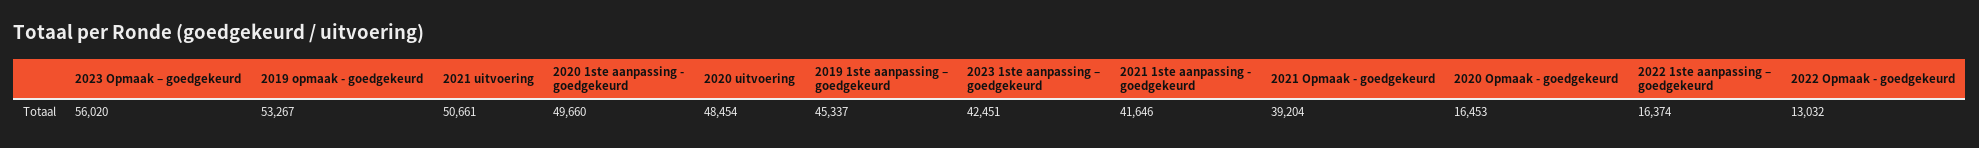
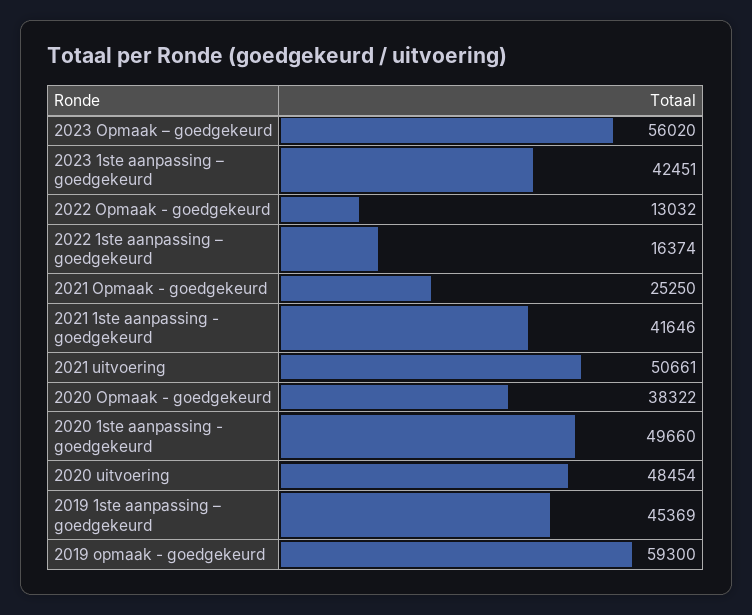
  {
    "2023 Opmaak – goedgekeurd": 56020,
-   "2019 opmaak - goedgekeurd": 53267,
+   "2019 opmaak - goedgekeurd": 59300,
    "2021 uitvoering": 50661,
    "2020 1ste aanpassing - goedgekeurd": 49660,
    "2020 uitvoering": 48454,
-   "2019 1ste aanpassing – goedgekeurd": 45337,
+   "2019 1ste aanpassing – goedgekeurd": 45369,
    "2023 1ste aanpassing – goedgekeurd": 42451,
    "2021 1ste aanpassing - goedgekeurd": 41646,
-   "2021 Opmaak - goedgekeurd": 39204,
+   "2021 Opmaak - goedgekeurd": 25250,
-   "2020 Opmaak - goedgekeurd": 16453,
+   "2020 Opmaak - goedgekeurd": 38322,
    "2022 1ste aanpassing – goedgekeurd": 16374,
    "2022 Opmaak - goedgekeurd": 13032
  }

